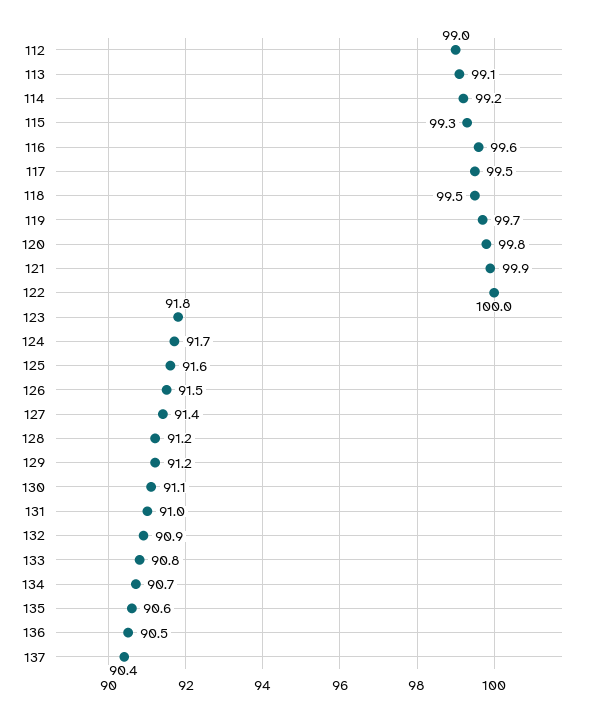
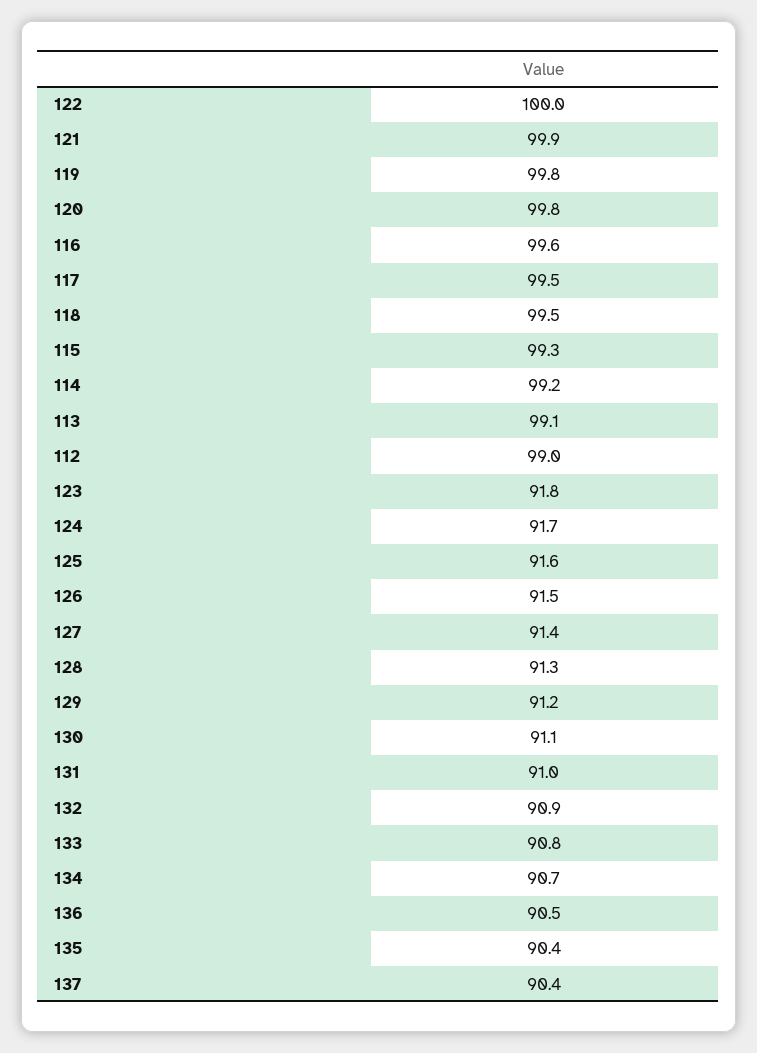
  {
    "112": 99,
    "113": 99.1,
    "114": 99.2,
    "115": 99.3,
    "116": 99.6,
    "117": 99.5,
    "118": 99.5,
-   "119": 99.7,
+   "119": 99.8,
    "120": 99.8,
    "121": 99.9,
    "122": 100,
    "123": 91.8,
    "124": 91.7,
    "125": 91.6,
    "126": 91.5,
    "127": 91.4,
-   "128": 91.2,
+   "128": 91.3,
    "129": 91.2,
    "130": 91.1,
    "131": 91,
    "132": 90.9,
    "133": 90.8,
    "134": 90.7,
-   "135": 90.6,
+   "135": 90.4,
    "136": 90.5,
    "137": 90.4
  }

